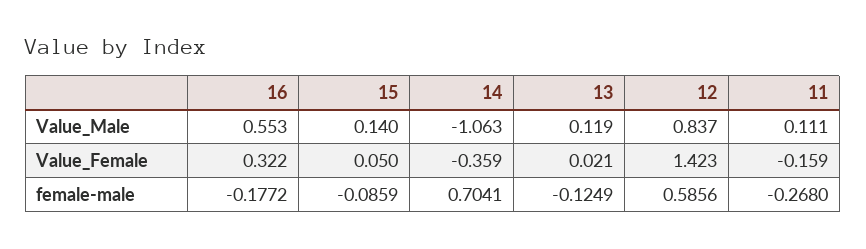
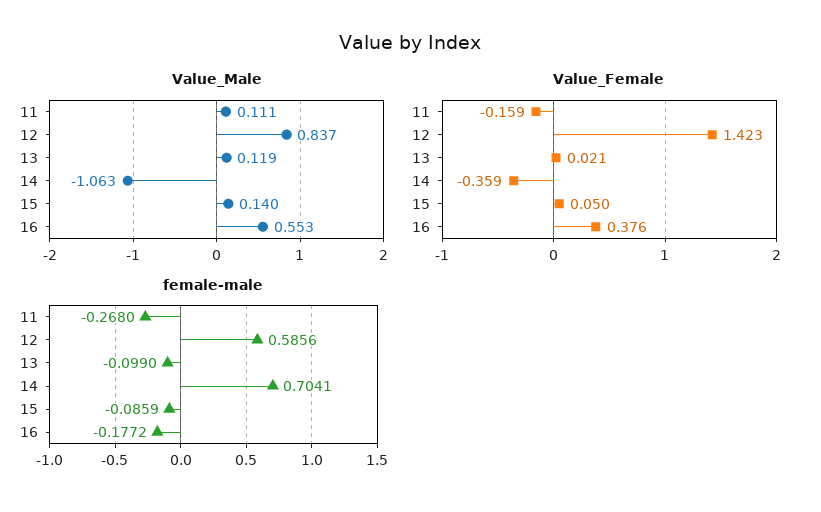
  {
    "Value_Male": {
      "16": 0.553,
      "15": 0.14,
      "14": -1.063,
      "13": 0.119,
      "12": 0.837,
      "11": 0.111
    },
    "Value_Female": {
-     "16": 0.322,
+     "16": 0.376,
      "15": 0.05,
      "14": -0.359,
      "13": 0.021,
      "12": 1.423,
      "11": -0.159
    },
    "female-male": {
      "16": -0.1772,
      "15": -0.0859,
      "14": 0.7041,
-     "13": -0.1249,
+     "13": -0.099,
      "12": 0.5856,
      "11": -0.268
    }
  }

